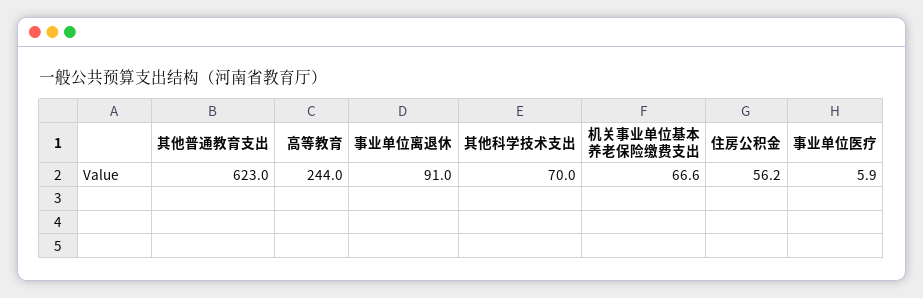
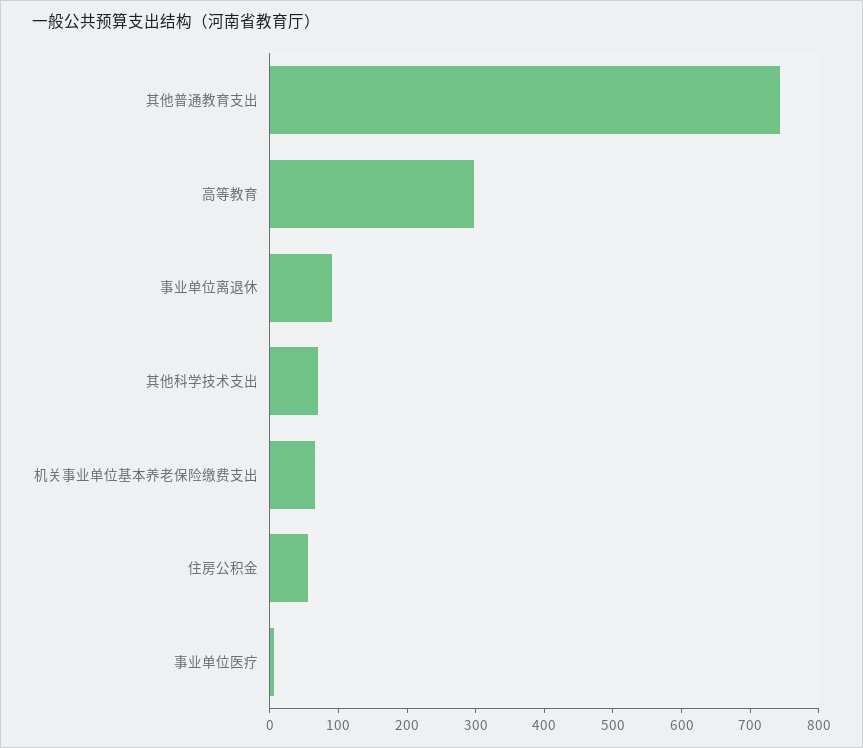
  {
-   "其他普通教育支出": 623,
+   "其他普通教育支出": 740,
-   "高等教育": 244,
+   "高等教育": 300,
    "事业单位离退休": 91,
    "其他科学技术支出": 70,
    "机关事业单位基本养老保险缴费支出": 66.6,
    "住房公积金": 56.2,
    "事业单位医疗": 5.9
  }

